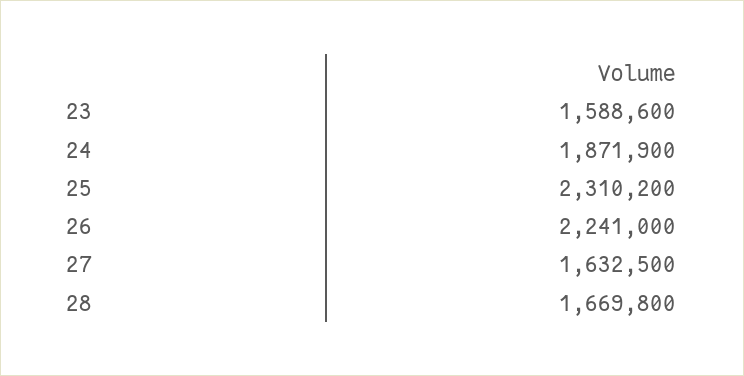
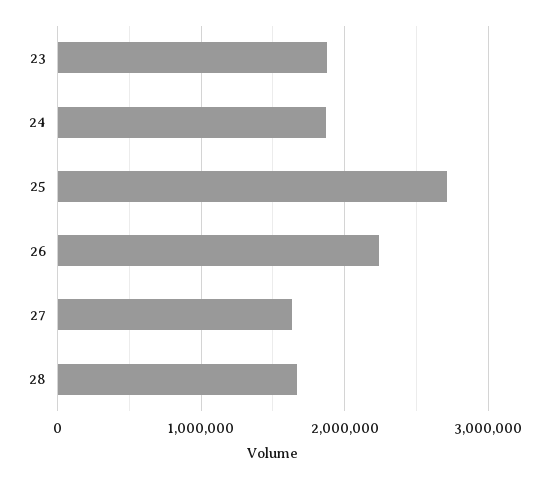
  {
-   "23": 1588600,
+   "23": 1900000,
    "24": 1871900,
-   "25": 2310200,
+   "25": 2700000,
    "26": 2241000,
    "27": 1632500,
    "28": 1669800
  }

